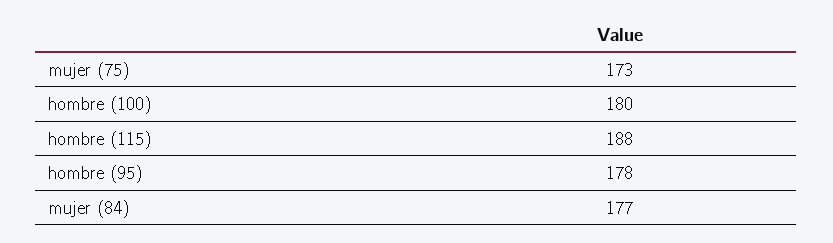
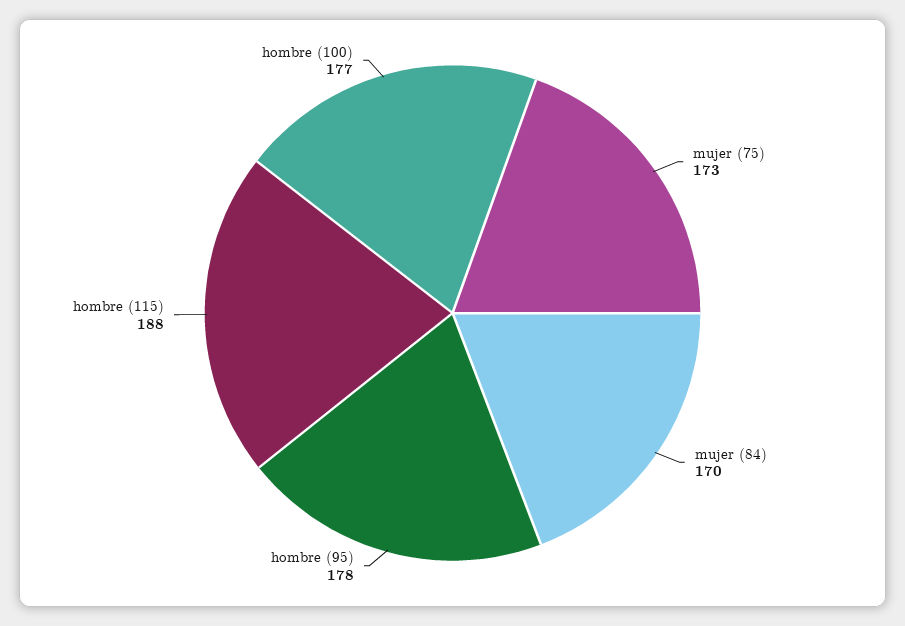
  {
    "mujer (75)": 173,
-   "hombre (100)": 180,
+   "hombre (100)": 177,
    "hombre (115)": 188,
    "hombre (95)": 178,
-   "mujer (84)": 177
+   "mujer (84)": 170
  }

